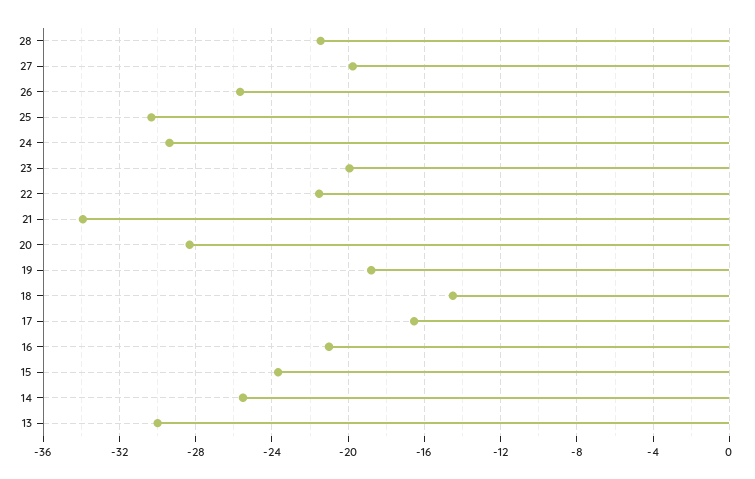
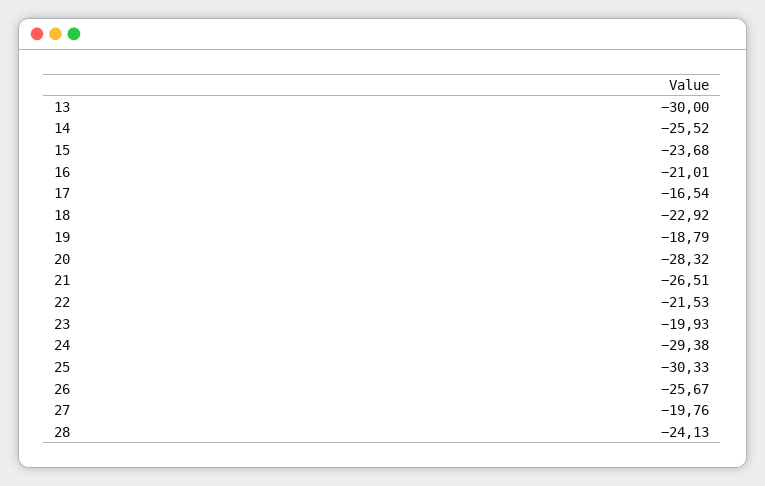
  {
-   "28": -21.5,
+   "28": -24.13,
    "27": -19.76,
    "26": -25.67,
    "25": -30.33,
    "24": -29.38,
    "23": -19.93,
    "22": -21.53,
-   "21": -34,
+   "21": -26.51,
    "20": -28.32,
    "19": -18.79,
-   "18": -14.5,
+   "18": -22.92,
    "17": -16.54,
    "16": -21.01,
    "15": -23.68,
    "14": -25.52,
    "13": -30
  }

